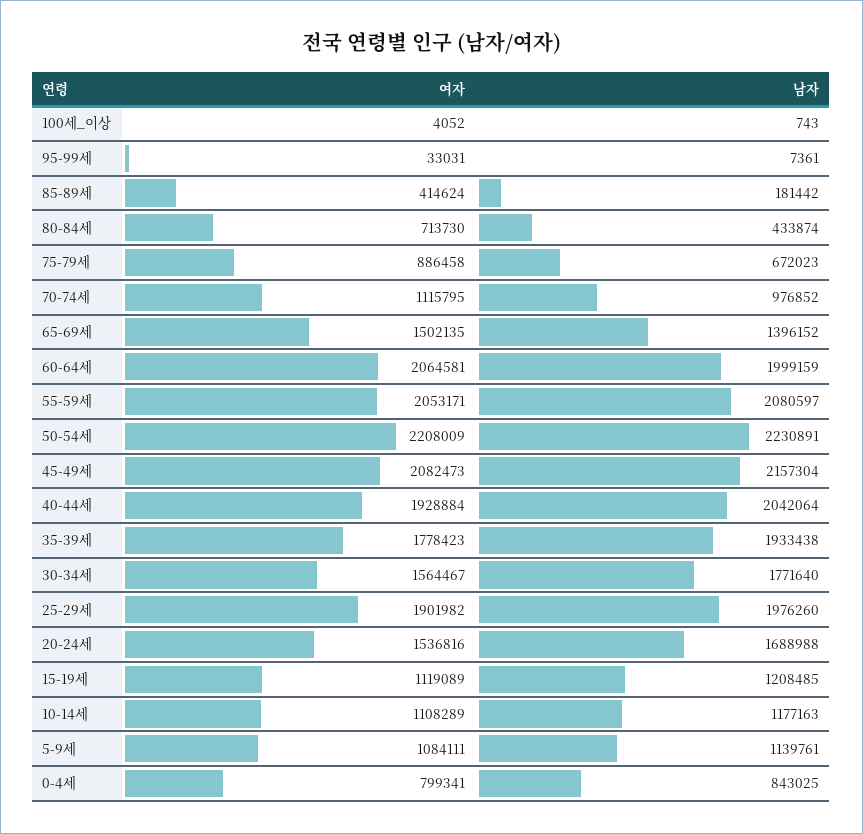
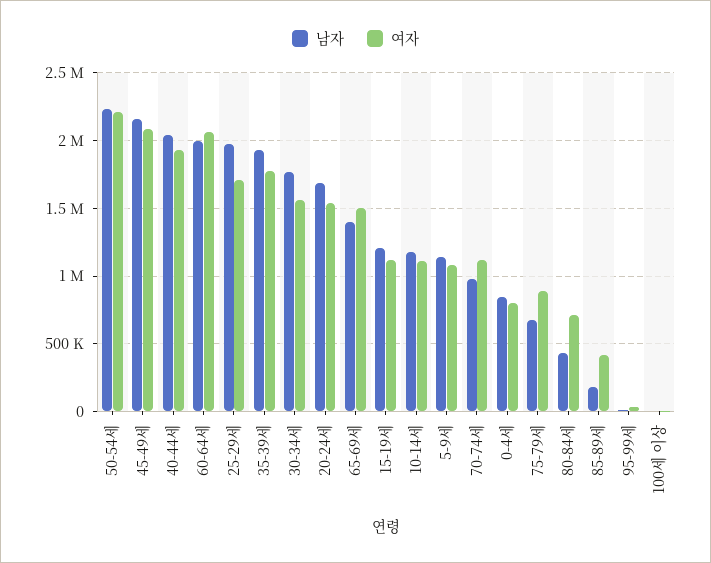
  {
    "여자": {
      "100세_이상": 4052,
      "95-99세": 33031,
      "85-89세": 414624,
      "80-84세": 713730,
      "75-79세": 886458,
      "70-74세": 1115795,
      "65-69세": 1502135,
      "60-64세": 2064581,
-     "55-59세": 2053171,
      "50-54세": 2208009,
      "45-49세": 2082473,
      "40-44세": 1928884,
      "35-39세": 1778423,
      "30-34세": 1564467,
-     "25-29세": 1901982,
+     "25-29세": 1700000,
      "20-24세": 1536816,
      "15-19세": 1119089,
      "10-14세": 1108289,
      "5-9세": 1084111,
      "0-4세": 799341
    },
    "남자": {
      "100세_이상": 743,
      "95-99세": 7361,
      "85-89세": 181442,
      "80-84세": 433874,
      "75-79세": 672023,
      "70-74세": 976852,
      "65-69세": 1396152,
      "60-64세": 1999159,
-     "55-59세": 2080597,
      "50-54세": 2230891,
      "45-49세": 2157304,
      "40-44세": 2042064,
      "35-39세": 1933438,
      "30-34세": 1771640,
      "25-29세": 1976260,
      "20-24세": 1688988,
      "15-19세": 1208485,
      "10-14세": 1177163,
      "5-9세": 1139761,
      "0-4세": 843025
    }
  }

